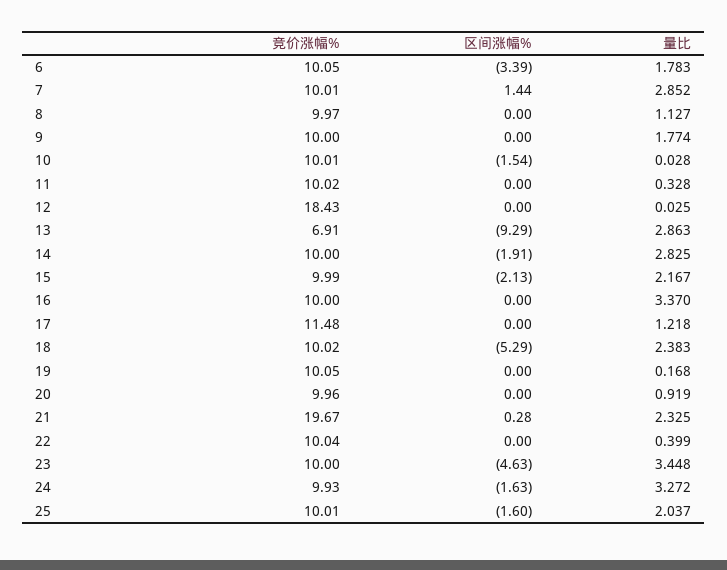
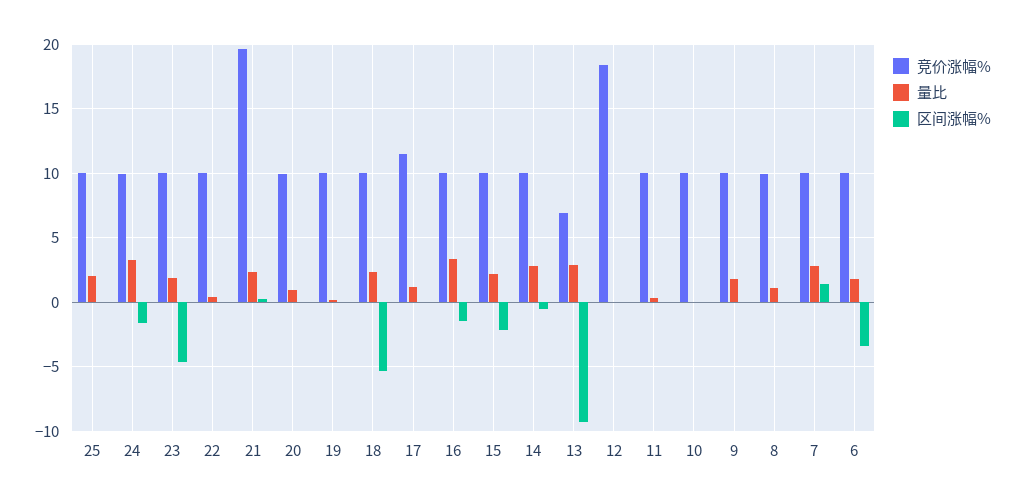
  {
    "竞价涨幅%": {
      "6": 10.05,
      "7": 10.01,
      "8": 9.97,
      "9": 10,
      "10": 10.01,
      "11": 10.02,
      "12": 18.43,
      "13": 6.91,
      "14": 10,
      "15": 9.99,
      "16": 10,
      "17": 11.48,
      "18": 10.02,
      "19": 10.05,
      "20": 9.96,
      "21": 19.67,
      "22": 10.04,
      "23": 10,
      "24": 9.93,
      "25": 10.01
    },
    "区间涨幅%": {
      "6": -3.39,
      "7": 1.44,
      "8": 0,
      "9": 0,
-     "10": -1.54,
+     "10": 0,
      "11": 0,
      "12": 0,
      "13": -9.29,
-     "14": -1.91,
+     "14": -0.5,
      "15": -2.13,
-     "16": 0,
+     "16": -1.5,
      "17": 0,
      "18": -5.29,
      "19": 0,
      "20": 0,
      "21": 0.28,
      "22": 0,
      "23": -4.63,
      "24": -1.63,
-     "25": -1.6
+     "25": 0
    },
    "量比": {
      "6": 1.783,
      "7": 2.852,
      "8": 1.127,
      "9": 1.774,
      "10": 0.028,
      "11": 0.328,
      "12": 0.025,
      "13": 2.863,
      "14": 2.825,
      "15": 2.167,
      "16": 3.37,
      "17": 1.218,
      "18": 2.383,
      "19": 0.168,
      "20": 0.919,
      "21": 2.325,
      "22": 0.399,
-     "23": 3.448,
+     "23": 2,
      "24": 3.272,
      "25": 2.037
    }
  }

